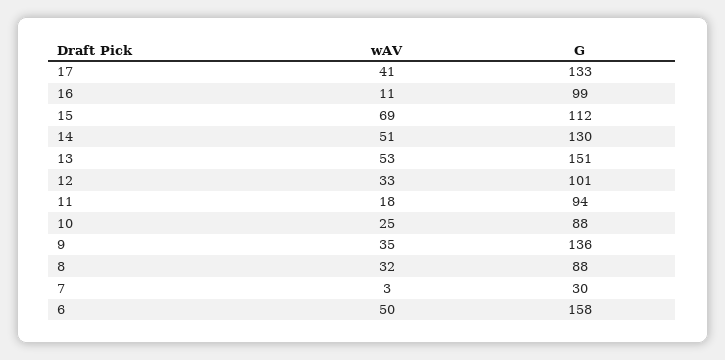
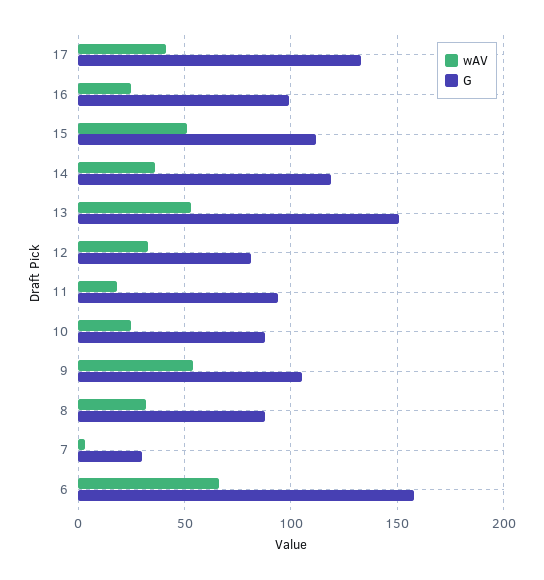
  {
    "wAV": {
      "17": 41,
-     "16": 11,
+     "16": 25,
-     "15": 69,
+     "15": 50,
-     "14": 51,
+     "14": 35,
      "13": 53,
      "12": 33,
      "11": 18,
      "10": 25,
-     "9": 35,
+     "9": 55,
      "8": 32,
      "7": 3,
-     "6": 50
+     "6": 65
    },
    "G": {
      "17": 133,
      "16": 99,
      "15": 112,
-     "14": 130,
+     "14": 120,
      "13": 151,
-     "12": 101,
+     "12": 80,
      "11": 94,
      "10": 88,
-     "9": 136,
+     "9": 105,
      "8": 88,
      "7": 30,
      "6": 158
    }
  }

